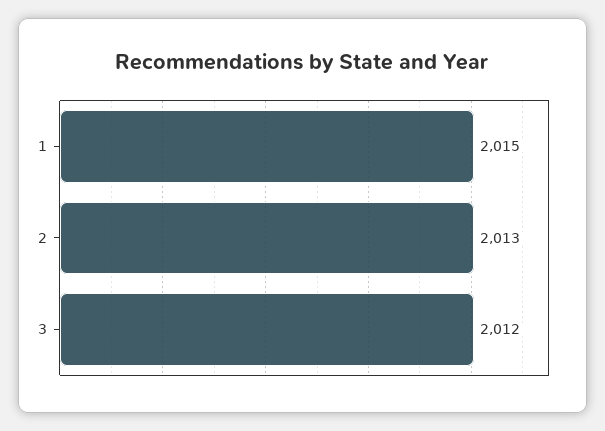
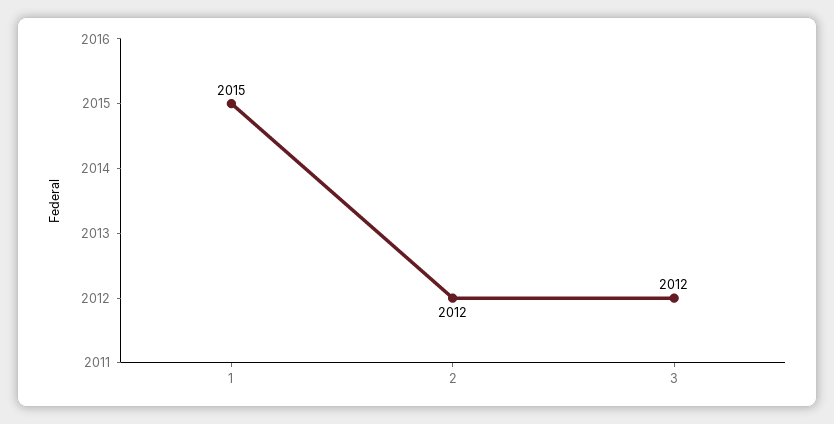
  {
    "1": 2015,
-   "2": 2013,
+   "2": 2012,
    "3": 2012
  }

